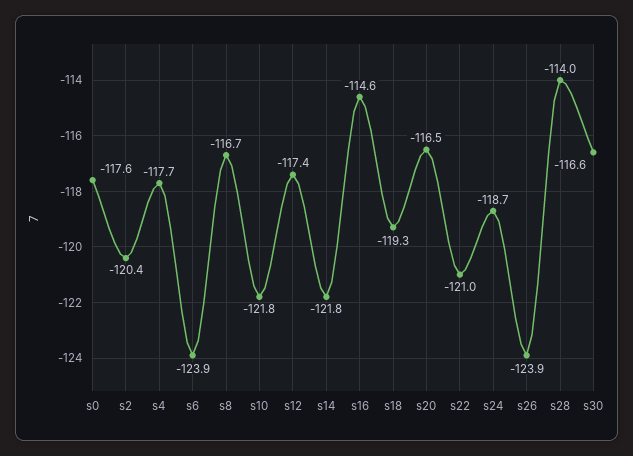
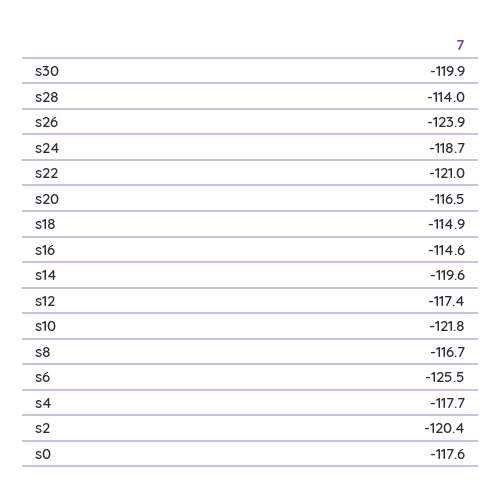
  {
    "s0": -117.6,
    "s2": -120.4,
    "s4": -117.7,
-   "s6": -123.9,
+   "s6": -125.5,
    "s8": -116.7,
    "s10": -121.8,
    "s12": -117.4,
-   "s14": -121.8,
+   "s14": -119.6,
    "s16": -114.6,
-   "s18": -119.3,
+   "s18": -114.9,
    "s20": -116.5,
    "s22": -121,
    "s24": -118.7,
    "s26": -123.9,
    "s28": -114,
-   "s30": -116.6
+   "s30": -119.9
  }

